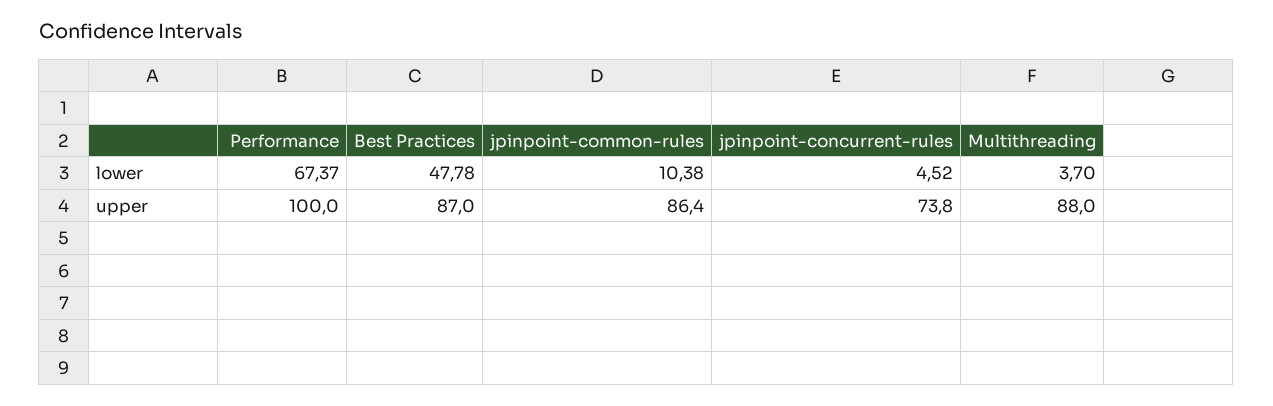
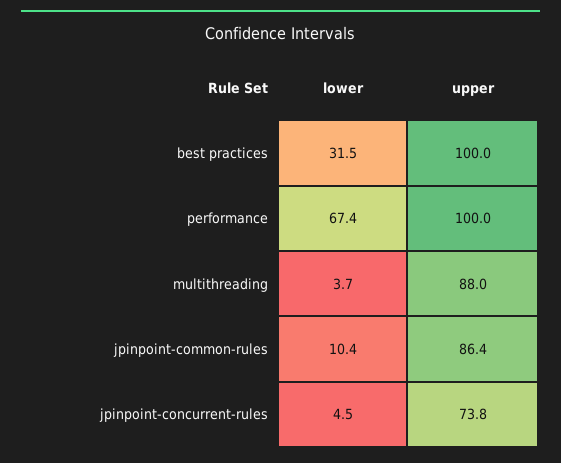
  {
    "Performance": {
      "lower": 67.37,
      "upper": 100
    },
    "Best Practices": {
-     "lower": 47.78,
+     "lower": 31.5,
-     "upper": 87
+     "upper": 100
    },
    "jpinpoint-common-rules": {
      "lower": 10.38,
      "upper": 86.4
    },
    "jpinpoint-concurrent-rules": {
      "lower": 4.52,
      "upper": 73.8
    },
    "Multithreading": {
      "lower": 3.7,
      "upper": 88
    }
  }

